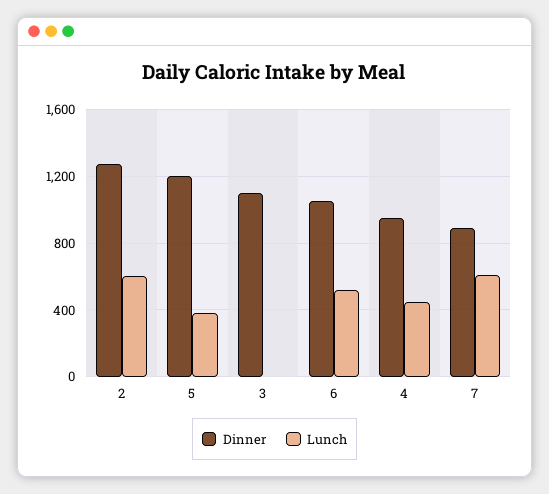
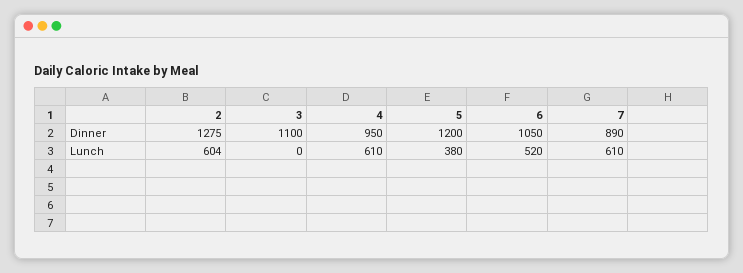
  {
    "Dinner": {
      "2": 1275,
      "5": 1200,
      "3": 1100,
      "6": 1050,
      "4": 950,
      "7": 890
    },
    "Lunch": {
      "2": 604,
      "5": 380,
      "3": 0,
      "6": 520,
-     "4": 450,
+     "4": 610,
      "7": 610
    }
  }

